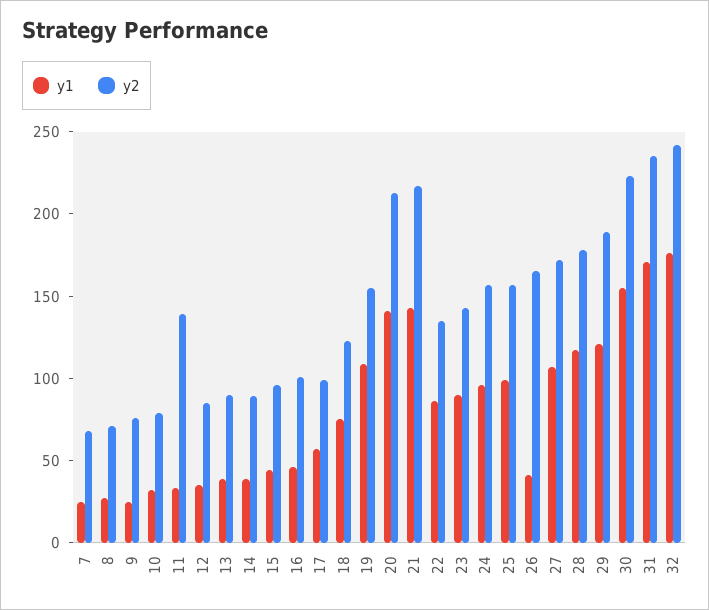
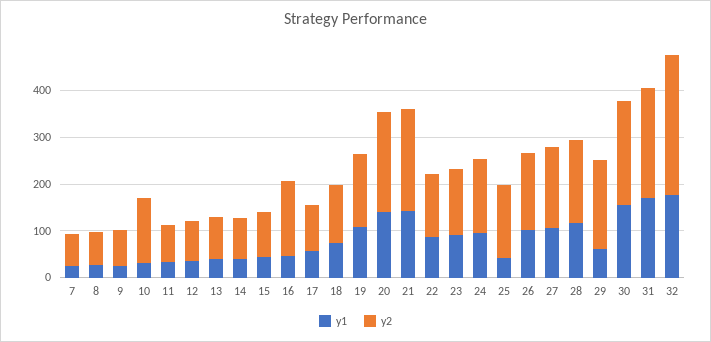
  {
    "y1": {
      "7": 30,
      "8": 30,
      "9": 30,
      "10": 30,
      "11": 30,
      "12": 40,
      "13": 40,
      "14": 40,
      "15": 40,
      "16": 50,
      "17": 60,
      "18": 80,
      "19": 110,
      "20": 140,
      "21": 140,
      "22": 90,
      "23": 90,
      "24": 100,
-     "25": 100,
+     "25": 40,
-     "26": 40,
+     "26": 100,
      "27": 110,
      "28": 120,
-     "29": 120,
+     "29": 60,
      "30": 160,
      "31": 170,
      "32": 180
    },
    "y2": {
      "7": 70,
      "8": 70,
      "9": 80,
-     "10": 80,
+     "10": 140,
-     "11": 140,
+     "11": 80,
      "12": 90,
      "13": 90,
      "14": 90,
      "15": 100,
-     "16": 100,
+     "16": 160,
      "17": 100,
      "18": 120,
      "19": 160,
      "20": 210,
      "21": 220,
      "22": 140,
      "23": 140,
      "24": 160,
      "25": 160,
      "26": 170,
      "27": 170,
      "28": 180,
      "29": 190,
      "30": 220,
      "31": 240,
-     "32": 240
+     "32": 300
    }
  }

